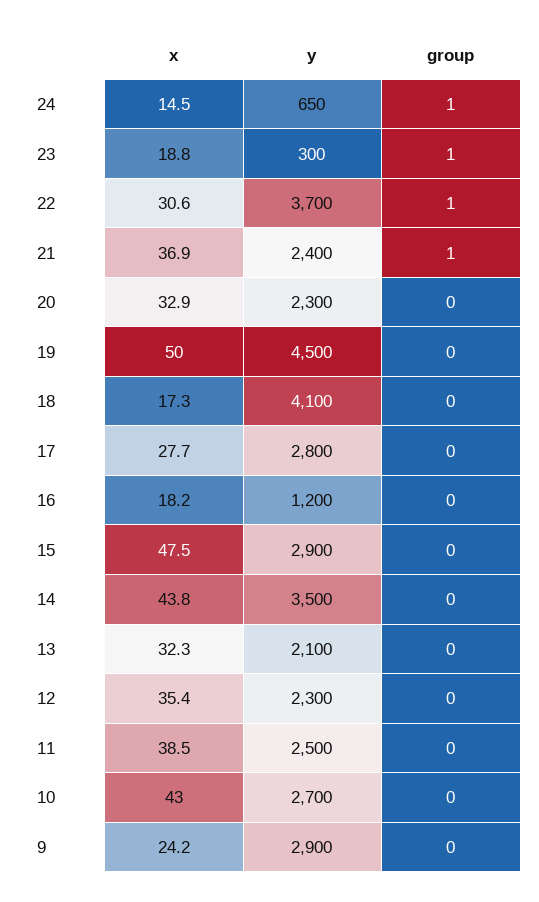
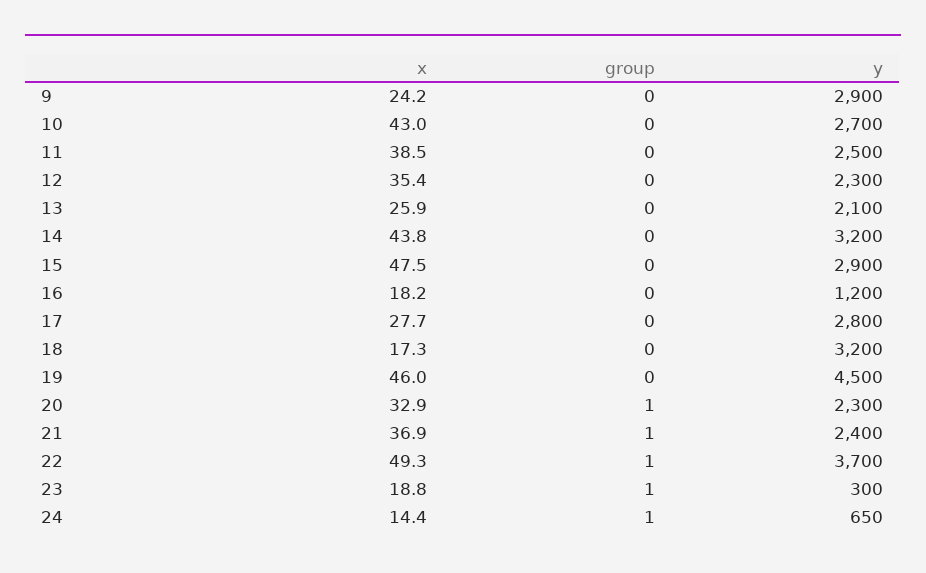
  {
    "x": {
-     "24": 14.5,
+     "24": 14.4,
      "23": 18.8,
-     "22": 30.6,
+     "22": 49.3,
      "21": 36.9,
      "20": 32.9,
-     "19": 50,
+     "19": 46,
      "18": 17.3,
      "17": 27.7,
      "16": 18.2,
      "15": 47.5,
      "14": 43.8,
-     "13": 32.3,
+     "13": 25.9,
      "12": 35.4,
      "11": 38.5,
      "10": 43,
      "9": 24.2
    },
    "y": {
      "24": 650,
      "23": 300,
      "22": 3700,
      "21": 2400,
      "20": 2300,
      "19": 4500,
-     "18": 4100,
+     "18": 3200,
      "17": 2800,
      "16": 1200,
      "15": 2900,
-     "14": 3500,
+     "14": 3200,
      "13": 2100,
      "12": 2300,
      "11": 2500,
      "10": 2700,
      "9": 2900
    },
    "group": {
      "24": 1,
      "23": 1,
      "22": 1,
      "21": 1,
-     "20": 0,
+     "20": 1,
      "19": 0,
      "18": 0,
      "17": 0,
      "16": 0,
      "15": 0,
      "14": 0,
      "13": 0,
      "12": 0,
      "11": 0,
      "10": 0,
      "9": 0
    }
  }

